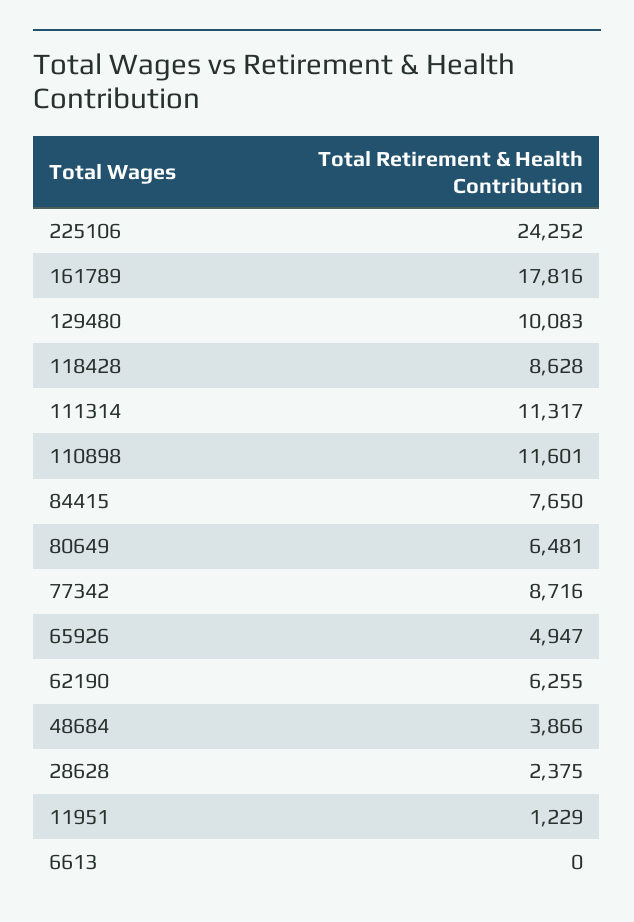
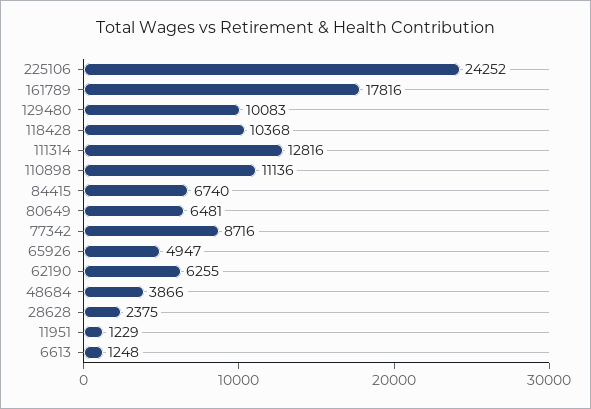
  {
    "225106": 24252,
    "161789": 17816,
    "129480": 10083,
-   "118428": 8628,
+   "118428": 10368,
-   "111314": 11317,
+   "111314": 12816,
-   "110898": 11601,
+   "110898": 11136,
-   "84415": 7650,
+   "84415": 6740,
    "80649": 6481,
    "77342": 8716,
    "65926": 4947,
    "62190": 6255,
    "48684": 3866,
    "28628": 2375,
    "11951": 1229,
-   "6613": 0
+   "6613": 1248
  }

